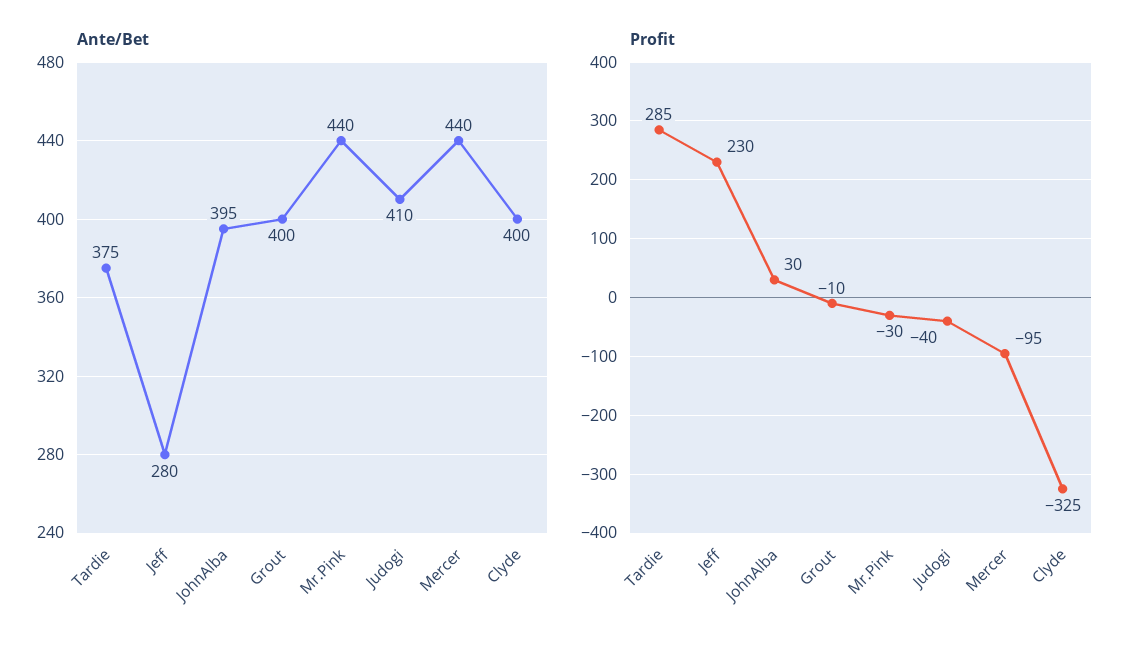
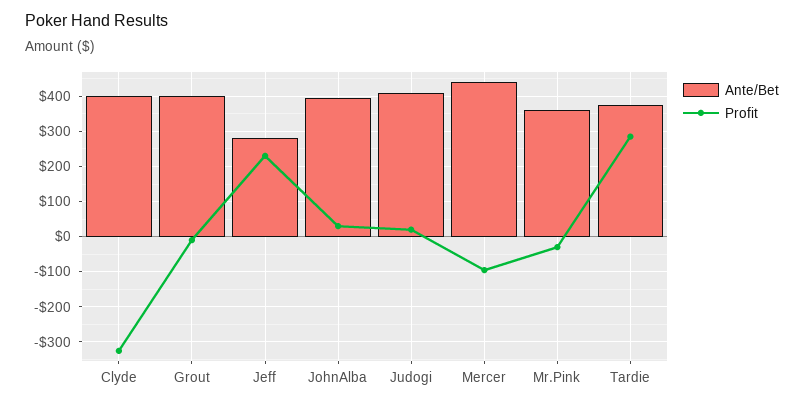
  {
    "Ante/Bet": {
      "Tardie": 375,
      "Jeff": 280,
      "JohnAlba": 395,
      "Grout": 400,
-     "Mr.Pink": 440,
+     "Mr.Pink": 360,
      "Judogi": 410,
      "Mercer": 440,
      "Clyde": 400
    },
    "Profit": {
      "Tardie": 285,
      "Jeff": 230,
      "JohnAlba": 30,
      "Grout": -10,
      "Mr.Pink": -30,
-     "Judogi": -40,
+     "Judogi": 20,
      "Mercer": -95,
      "Clyde": -325
    }
  }

